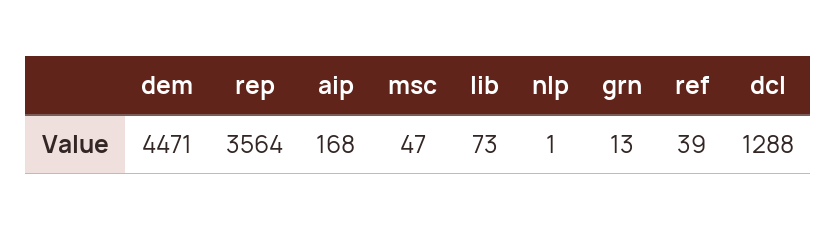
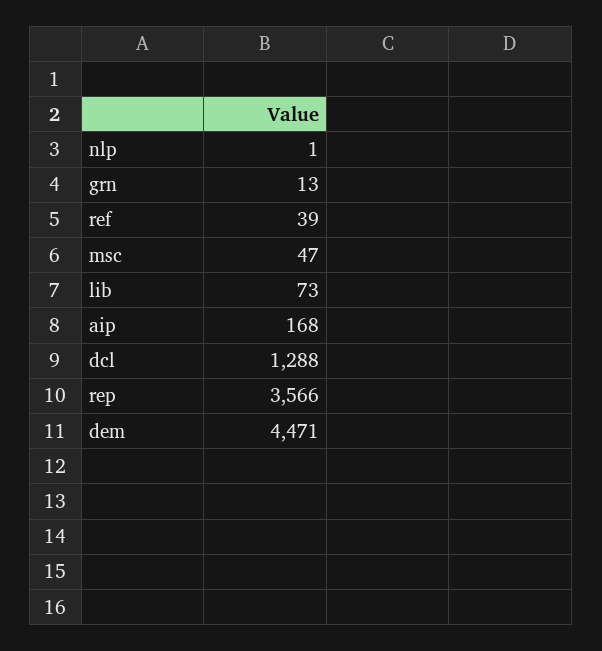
  {
    "dem": 4471,
-   "rep": 3564,
+   "rep": 3566,
    "aip": 168,
    "msc": 47,
    "lib": 73,
    "nlp": 1,
    "grn": 13,
    "ref": 39,
    "dcl": 1288
  }

